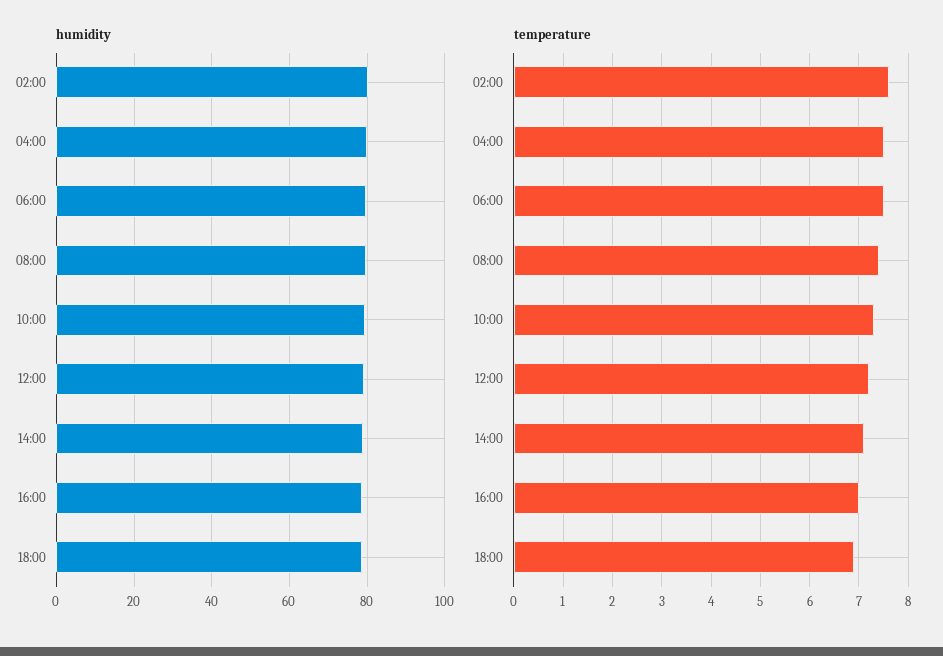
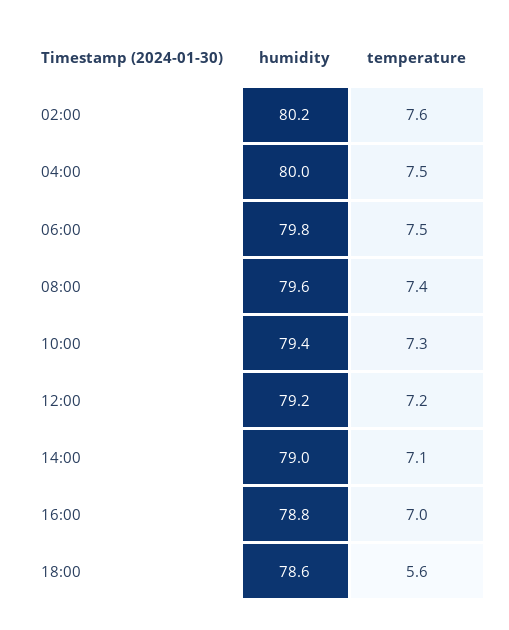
  {
    "humidity": {
      "02:00": 80.2,
      "04:00": 80,
      "06:00": 79.8,
      "08:00": 79.6,
      "10:00": 79.4,
      "12:00": 79.2,
      "14:00": 79,
      "16:00": 78.8,
      "18:00": 78.6
    },
    "temperature": {
      "02:00": 7.6,
      "04:00": 7.5,
      "06:00": 7.5,
      "08:00": 7.4,
      "10:00": 7.3,
      "12:00": 7.2,
      "14:00": 7.1,
      "16:00": 7,
-     "18:00": 7
+     "18:00": 5.6
    }
  }

